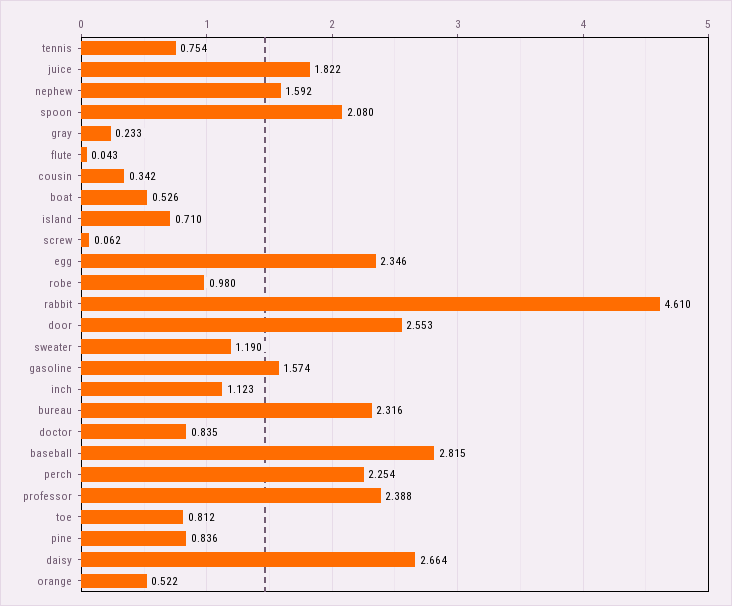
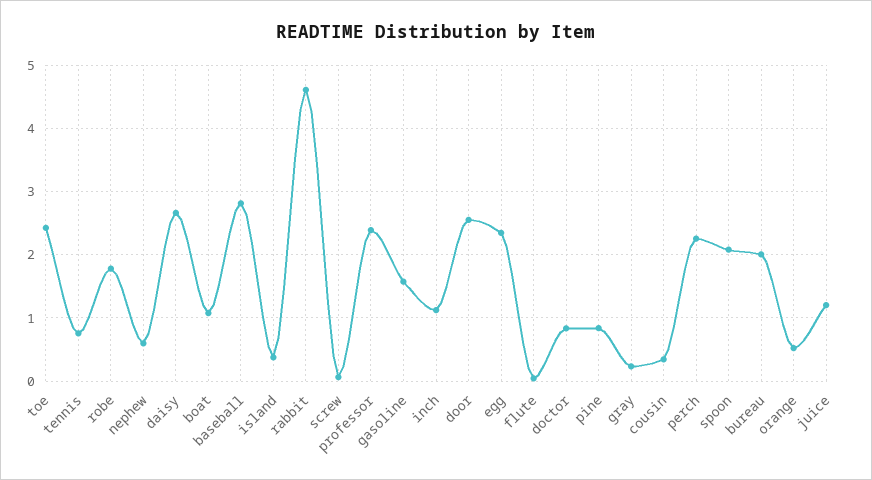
  {
    "tennis": 0.754,
-   "juice": 1.822,
+   "juice": 1.2,
-   "nephew": 1.592,
+   "nephew": 0.6,
    "spoon": 2.08,
    "gray": 0.233,
    "flute": 0.043,
    "cousin": 0.342,
-   "boat": 0.526,
+   "boat": 1.1,
-   "island": 0.71,
+   "island": 0.4,
    "screw": 0.062,
    "egg": 2.346,
-   "robe": 0.98,
+   "robe": 1.8,
    "rabbit": 4.61,
    "door": 2.553,
-   "sweater": 1.19,
    "gasoline": 1.574,
    "inch": 1.123,
-   "bureau": 2.316,
+   "bureau": 2,
    "doctor": 0.835,
    "baseball": 2.815,
    "perch": 2.254,
    "professor": 2.388,
-   "toe": 0.812,
+   "toe": 2.4,
    "pine": 0.836,
    "daisy": 2.664,
    "orange": 0.522
  }

